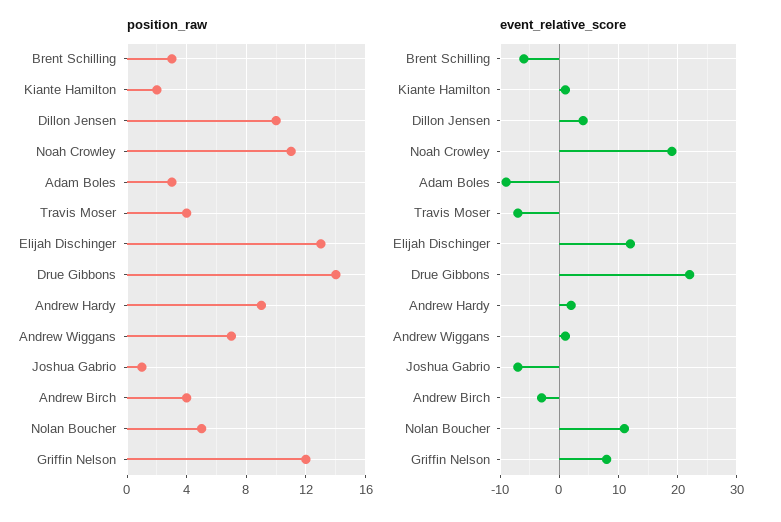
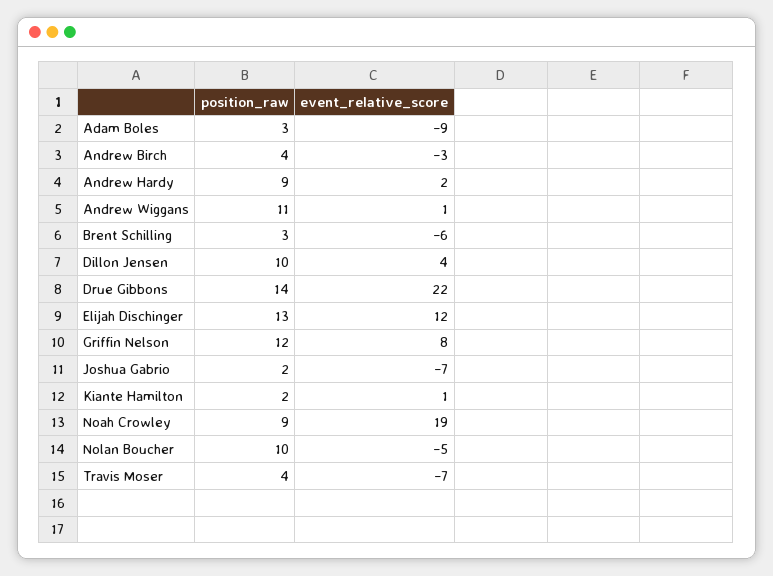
  {
    "position_raw": {
      "Brent Schilling": 3,
      "Kiante Hamilton": 2,
      "Dillon Jensen": 10,
-     "Noah Crowley": 11,
+     "Noah Crowley": 9,
      "Adam Boles": 3,
      "Travis Moser": 4,
      "Elijah Dischinger": 13,
      "Drue Gibbons": 14,
      "Andrew Hardy": 9,
-     "Andrew Wiggans": 7,
+     "Andrew Wiggans": 11,
-     "Joshua Gabrio": 1,
+     "Joshua Gabrio": 2,
      "Andrew Birch": 4,
-     "Nolan Boucher": 5,
+     "Nolan Boucher": 10,
      "Griffin Nelson": 12
    },
    "event_relative_score": {
      "Brent Schilling": -6,
      "Kiante Hamilton": 1,
      "Dillon Jensen": 4,
      "Noah Crowley": 19,
      "Adam Boles": -9,
      "Travis Moser": -7,
      "Elijah Dischinger": 12,
      "Drue Gibbons": 22,
      "Andrew Hardy": 2,
      "Andrew Wiggans": 1,
      "Joshua Gabrio": -7,
      "Andrew Birch": -3,
-     "Nolan Boucher": 10,
+     "Nolan Boucher": -5,
      "Griffin Nelson": 8
    }
  }

